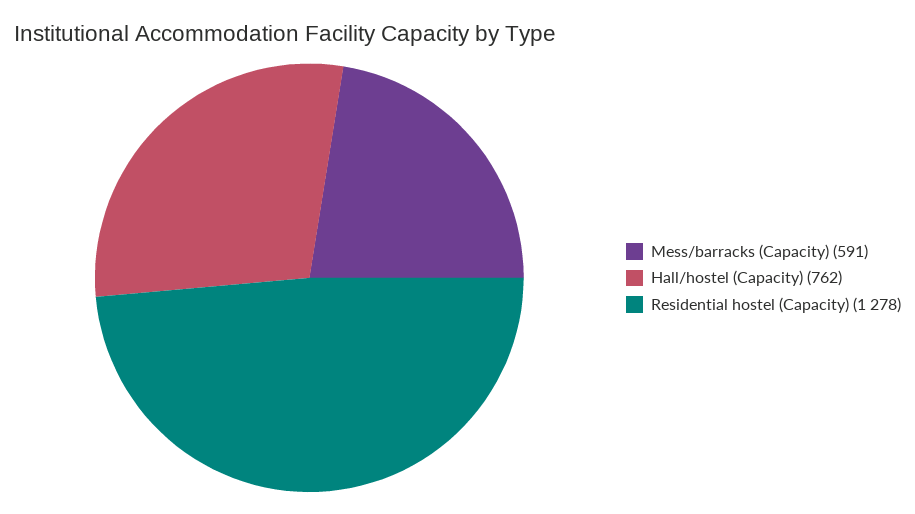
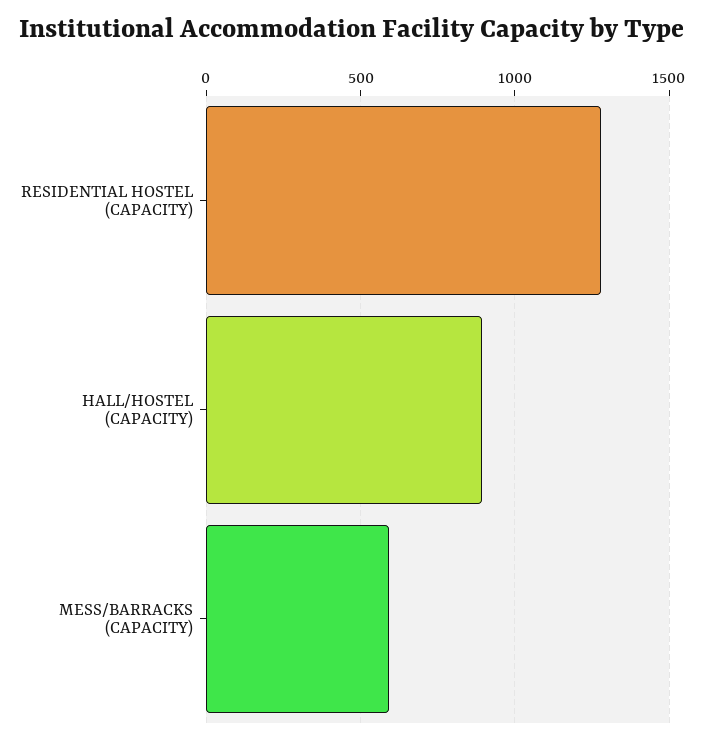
  {
    "Mess/barracks (Capacity)": 591,
-   "Hall/hostel (Capacity)": 762,
+   "Hall/hostel (Capacity)": 900,
    "Residential hostel (Capacity)": 1278
  }

